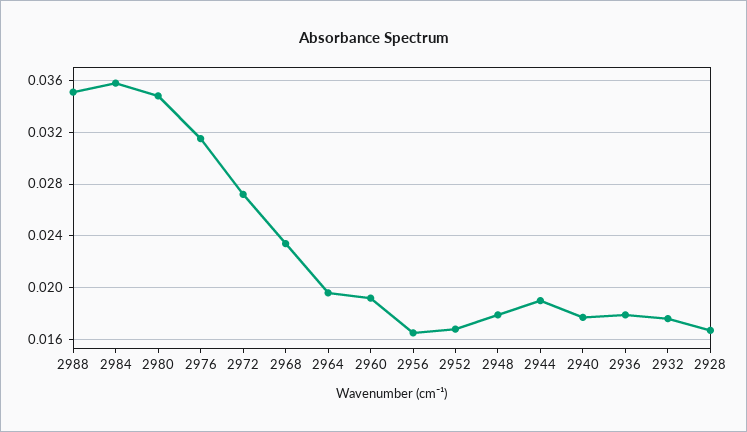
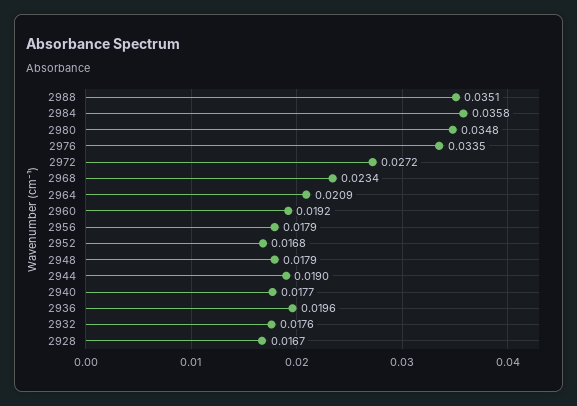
  {
    "2988": 0.0351,
    "2984": 0.0358,
    "2980": 0.0348,
-   "2976": 0.0315,
+   "2976": 0.0335,
    "2972": 0.0272,
    "2968": 0.0234,
-   "2964": 0.0195,
+   "2964": 0.0209,
    "2960": 0.0192,
-   "2956": 0.0165,
+   "2956": 0.0179,
    "2952": 0.0168,
    "2948": 0.0179,
    "2944": 0.019,
    "2940": 0.0177,
-   "2936": 0.018,
+   "2936": 0.0196,
    "2932": 0.0176,
    "2928": 0.0167
  }

